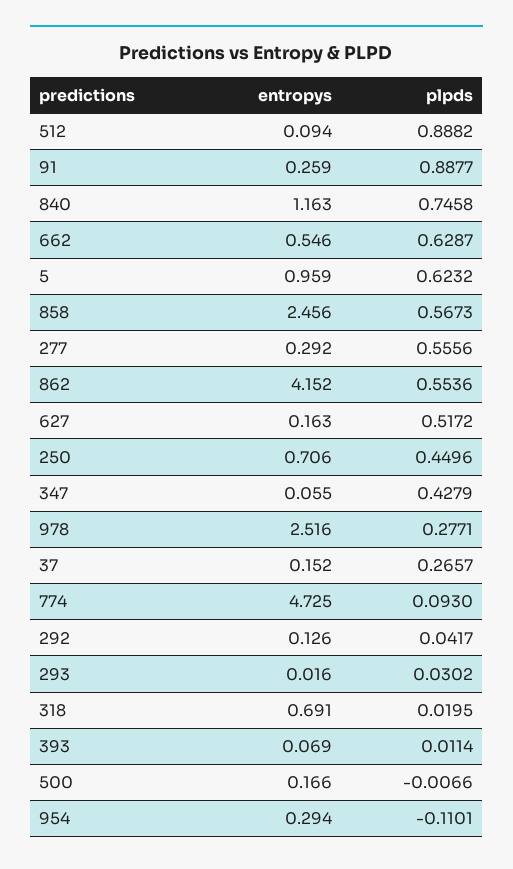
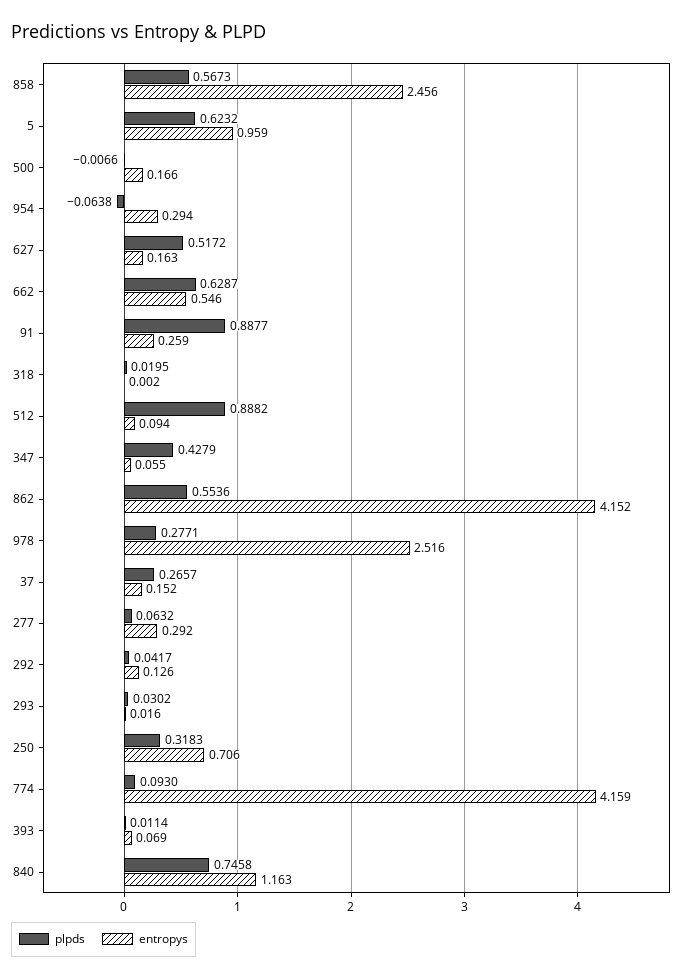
  {
    "entropys": {
      "512": 0.094,
      "91": 0.259,
      "840": 1.163,
      "662": 0.546,
      "5": 0.959,
      "858": 2.456,
      "277": 0.292,
      "862": 4.152,
      "627": 0.163,
      "250": 0.706,
      "347": 0.055,
      "978": 2.516,
      "37": 0.152,
-     "774": 4.725,
+     "774": 4.159,
      "292": 0.126,
      "293": 0.016,
-     "318": 0.691,
+     "318": 0.002,
      "393": 0.069,
      "500": 0.166,
      "954": 0.294
    },
    "plpds": {
      "512": 0.8882,
      "91": 0.8877,
      "840": 0.7458,
      "662": 0.6287,
      "5": 0.6232,
      "858": 0.5673,
-     "277": 0.5556,
+     "277": 0.0632,
      "862": 0.5536,
      "627": 0.5172,
-     "250": 0.4496,
+     "250": 0.3183,
      "347": 0.4279,
      "978": 0.2771,
      "37": 0.2657,
      "774": 0.093,
      "292": 0.0417,
      "293": 0.0302,
      "318": 0.0195,
      "393": 0.0114,
      "500": -0.0066,
-     "954": -0.1101
+     "954": -0.0638
    }
  }

